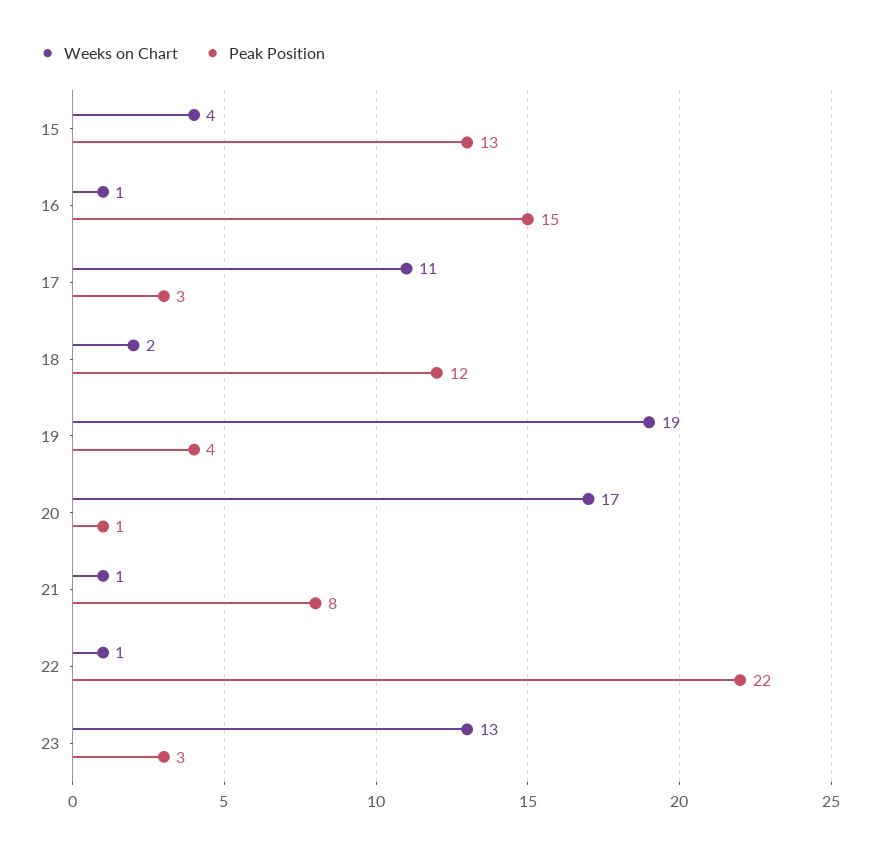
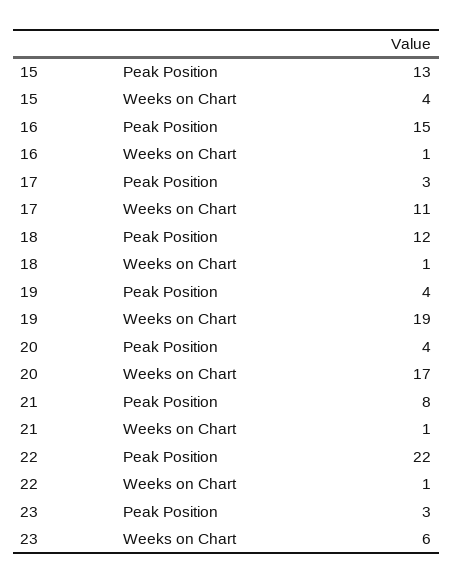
  {
    "Weeks on Chart": {
      "15": 4,
      "16": 1,
      "17": 11,
-     "18": 2,
+     "18": 1,
      "19": 19,
      "20": 17,
      "21": 1,
      "22": 1,
-     "23": 13
+     "23": 6
    },
    "Peak Position": {
      "15": 13,
      "16": 15,
      "17": 3,
      "18": 12,
      "19": 4,
-     "20": 1,
+     "20": 4,
      "21": 8,
      "22": 22,
      "23": 3
    }
  }

